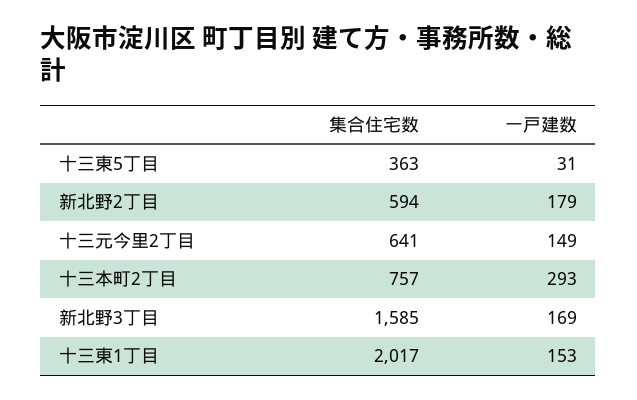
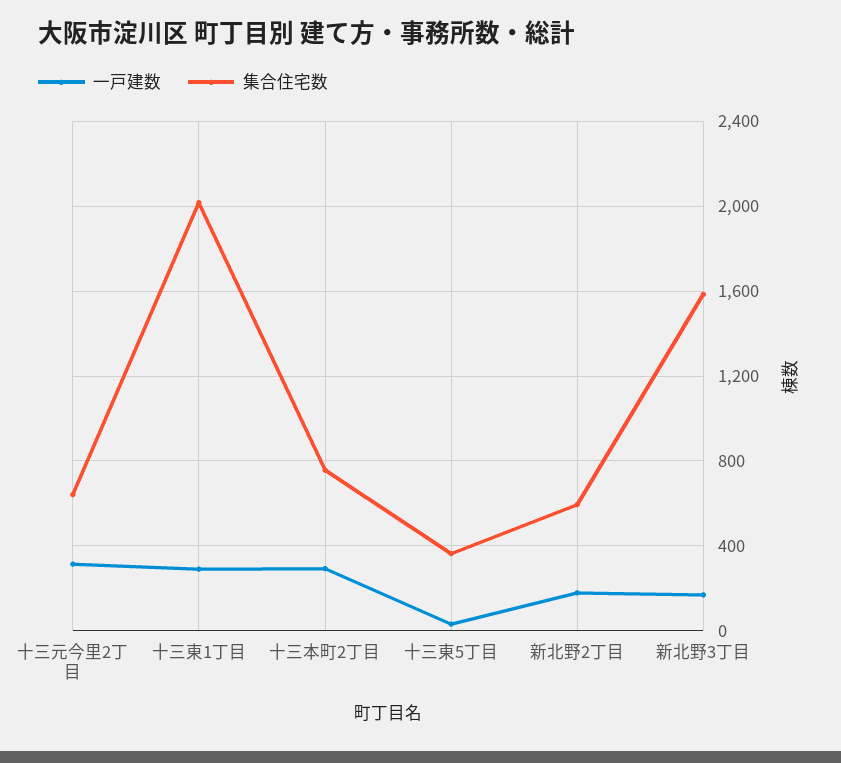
  {
    "集合住宅数": {
      "十三東5丁目": 363,
      "新北野2丁目": 594,
      "十三元今里2丁目": 641,
      "十三本町2丁目": 757,
      "新北野3丁目": 1585,
      "十三東1丁目": 2017
    },
    "一戸建数": {
      "十三東5丁目": 31,
      "新北野2丁目": 179,
-     "十三元今里2丁目": 149,
+     "十三元今里2丁目": 300,
      "十三本町2丁目": 293,
      "新北野3丁目": 169,
-     "十三東1丁目": 153
+     "十三東1丁目": 300
    }
  }

